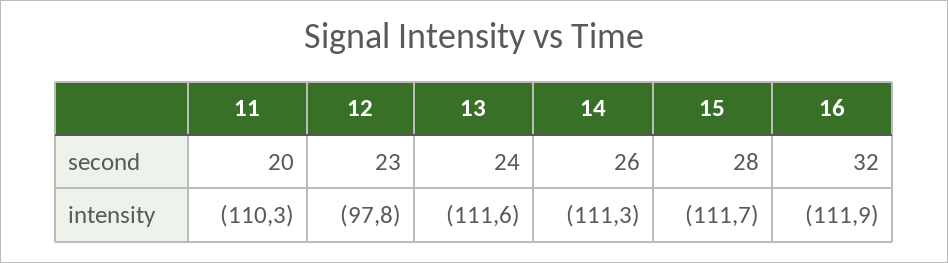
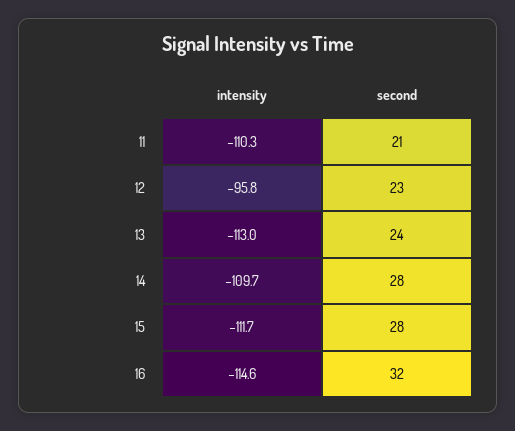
  {
    "11": {
-     "second": 20,
+     "second": 21,
      "intensity": -110.3
    },
    "12": {
      "second": 23,
-     "intensity": -97.8
+     "intensity": -95.8
    },
    "13": {
      "second": 24,
-     "intensity": -111.6
+     "intensity": -113
    },
    "14": {
-     "second": 26,
+     "second": 28,
-     "intensity": -111.3
+     "intensity": -109.7
    },
    "15": {
      "second": 28,
      "intensity": -111.7
    },
    "16": {
      "second": 32,
-     "intensity": -111.9
+     "intensity": -114.6
    }
  }

